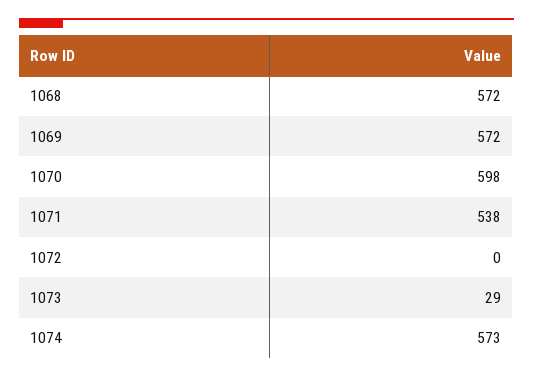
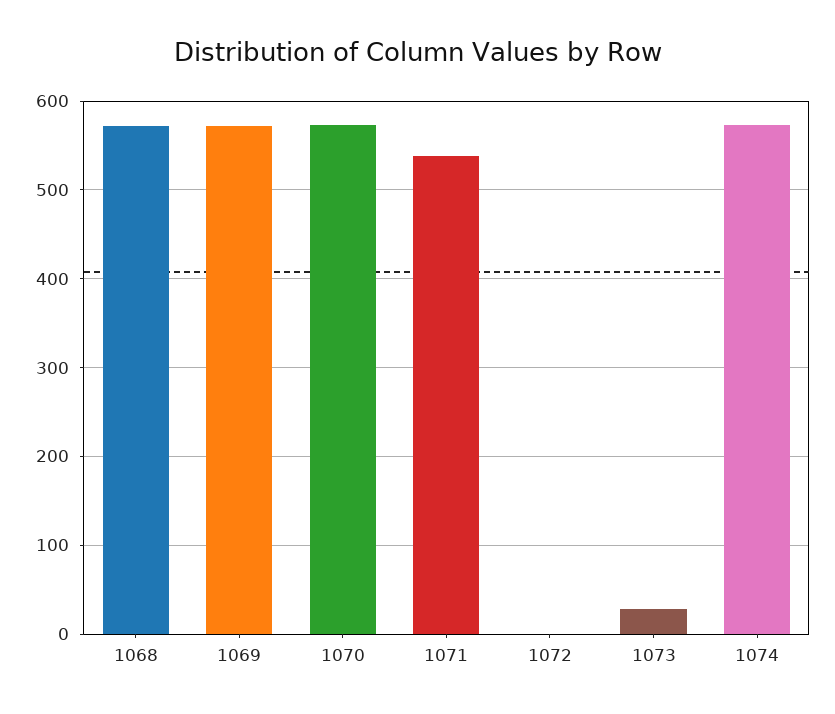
  {
    "1068": 572,
    "1069": 572,
-   "1070": 598,
+   "1070": 570,
    "1071": 538,
    "1072": 0,
    "1073": 29,
    "1074": 573
  }

